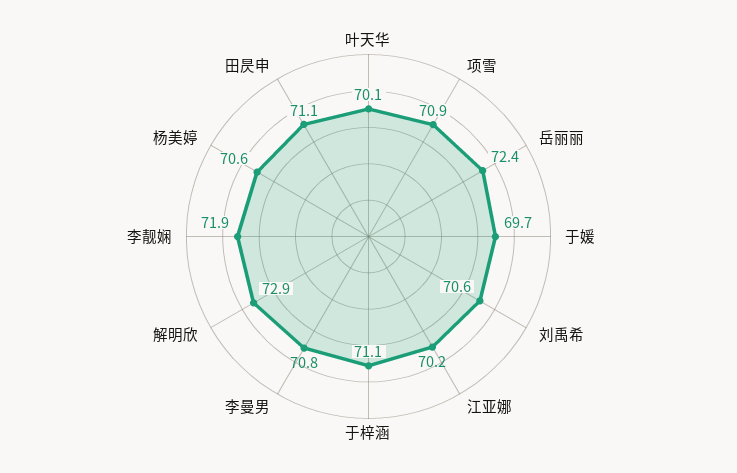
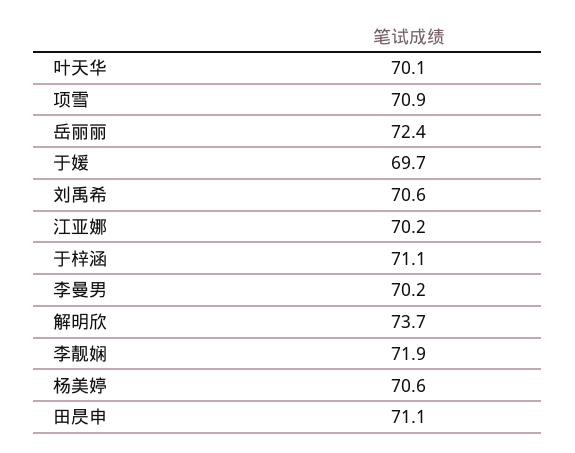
  {
    "叶天华": 70.1,
    "项雪": 70.9,
    "岳丽丽": 72.4,
    "于媛": 69.7,
    "刘禹希": 70.6,
    "江亚娜": 70.2,
    "于梓涵": 71.1,
-   "李曼男": 70.8,
+   "李曼男": 70.2,
-   "解明欣": 72.9,
+   "解明欣": 73.7,
    "李靓娴": 71.9,
    "杨美婷": 70.6,
    "田昃申": 71.1
  }

